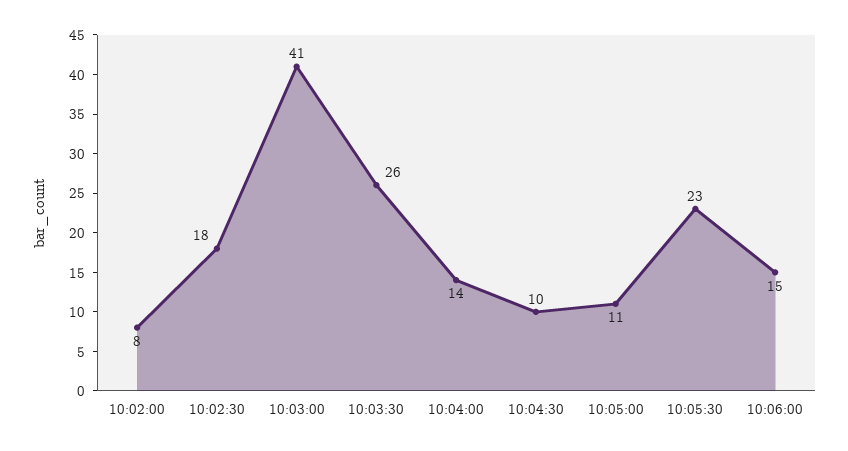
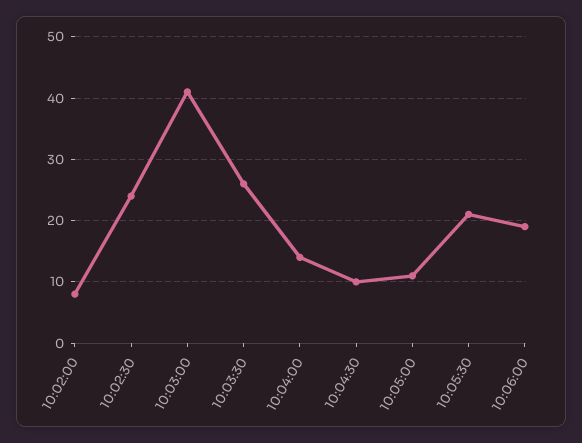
  {
    "10:02:00": 8,
-   "10:02:30": 18,
+   "10:02:30": 24,
    "10:03:00": 41,
    "10:03:30": 26,
    "10:04:00": 14,
    "10:04:30": 10,
    "10:05:00": 11,
-   "10:05:30": 23,
+   "10:05:30": 21,
-   "10:06:00": 15
+   "10:06:00": 19
  }

